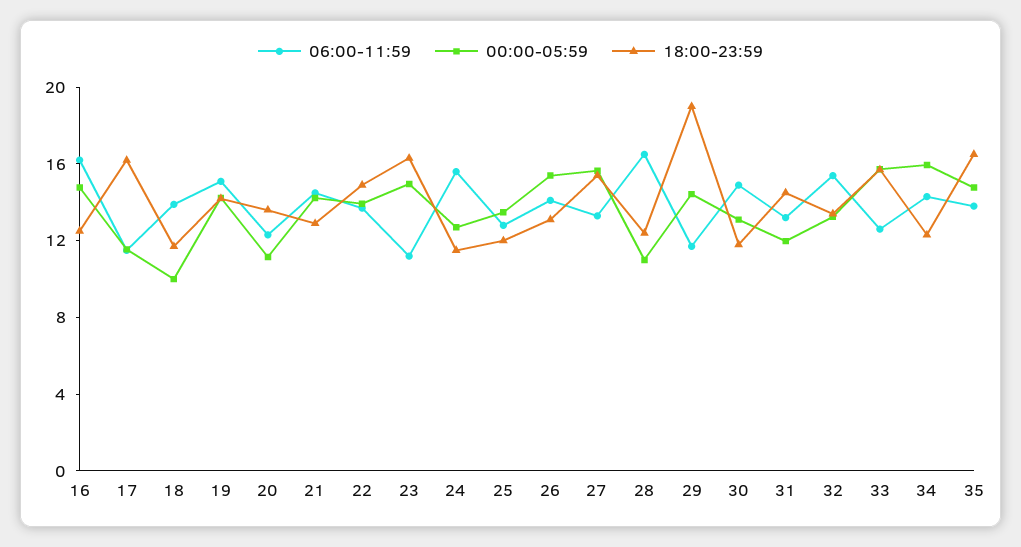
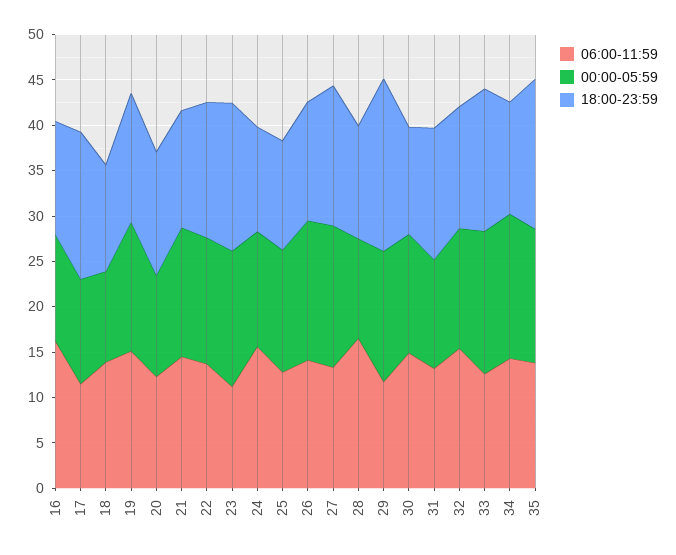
  {
    "06:00-11:59": {
      "16": 16,
      "17": 12,
      "18": 14,
      "19": 15,
      "20": 12,
      "21": 15,
      "22": 14,
      "23": 11,
      "24": 16,
      "25": 13,
      "26": 14,
      "27": 13,
      "28": 17,
      "29": 12,
      "30": 15,
      "31": 13,
      "32": 15,
      "33": 13,
      "34": 14,
      "35": 14
    },
    "00:00-05:59": {
-     "16": 15,
+     "16": 12,
      "17": 12,
      "18": 10,
      "19": 14,
      "20": 11,
      "21": 14,
      "22": 14,
      "23": 15,
      "24": 13,
      "25": 13,
      "26": 15,
      "27": 16,
      "28": 11,
      "29": 14,
      "30": 13,
      "31": 12,
      "32": 13,
      "33": 16,
      "34": 16,
      "35": 15
    },
    "18:00-23:59": {
      "16": 13,
      "17": 16,
      "18": 12,
      "19": 14,
      "20": 14,
      "21": 13,
      "22": 15,
      "23": 16,
      "24": 12,
      "25": 12,
      "26": 13,
      "27": 15,
      "28": 12,
      "29": 19,
      "30": 12,
      "31": 15,
      "32": 13,
      "33": 16,
      "34": 12,
      "35": 17
    }
  }

